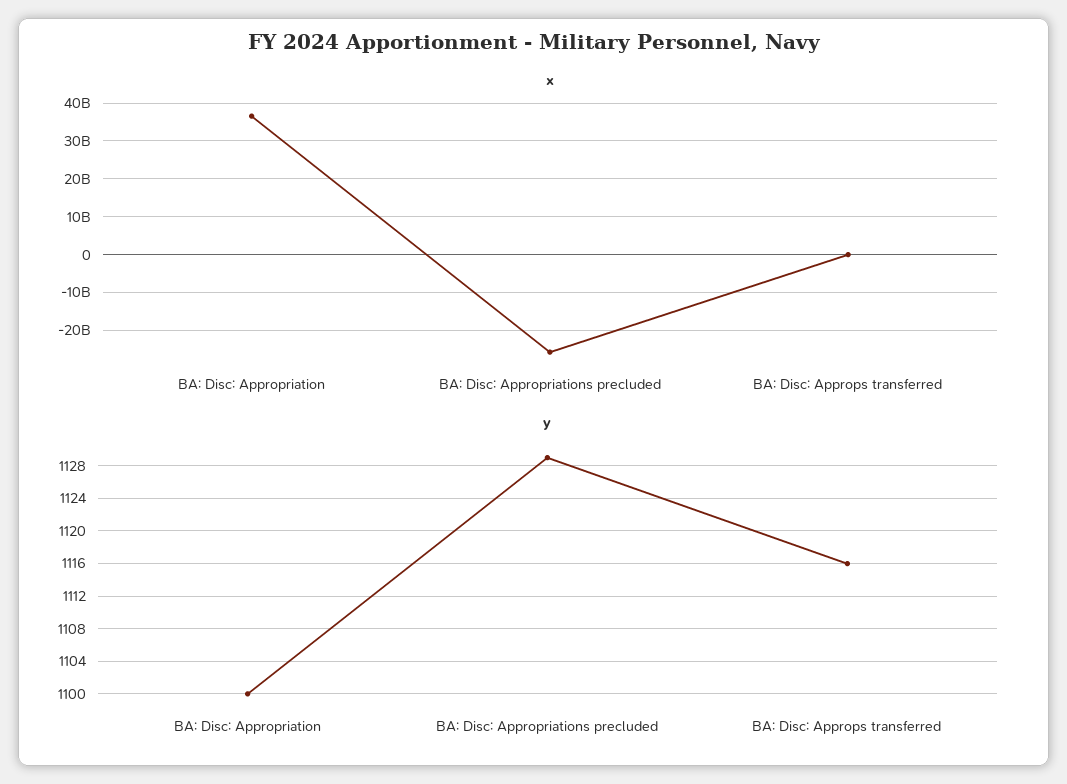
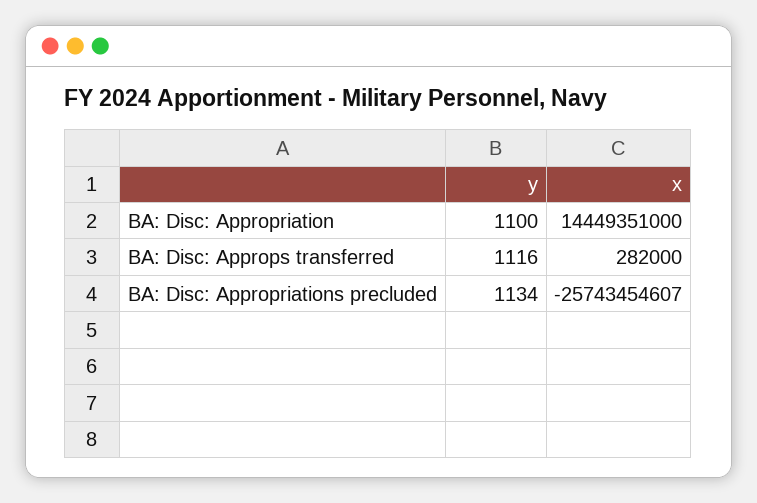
  {
    "x": {
-     "BA: Disc: Appropriation": 36000000000,
+     "BA: Disc: Appropriation": 14449351000,
      "BA: Disc: Appropriations precluded": -25743454607,
      "BA: Disc: Approps transferred": 282000
    },
    "y": {
      "BA: Disc: Appropriation": 1100,
-     "BA: Disc: Appropriations precluded": 1129,
+     "BA: Disc: Appropriations precluded": 1134,
      "BA: Disc: Approps transferred": 1116
    }
  }

